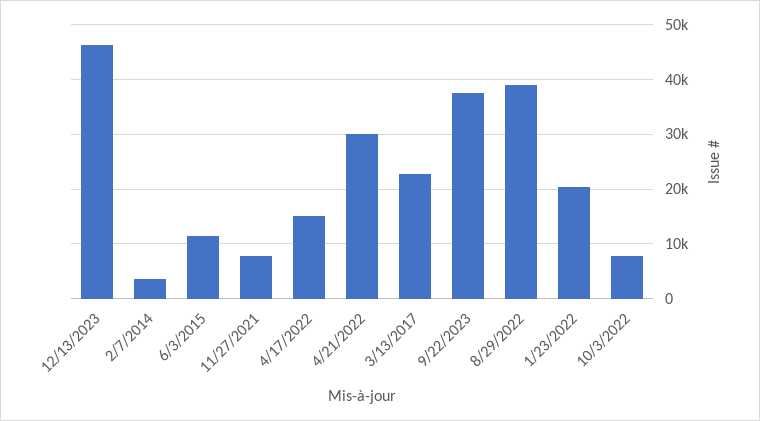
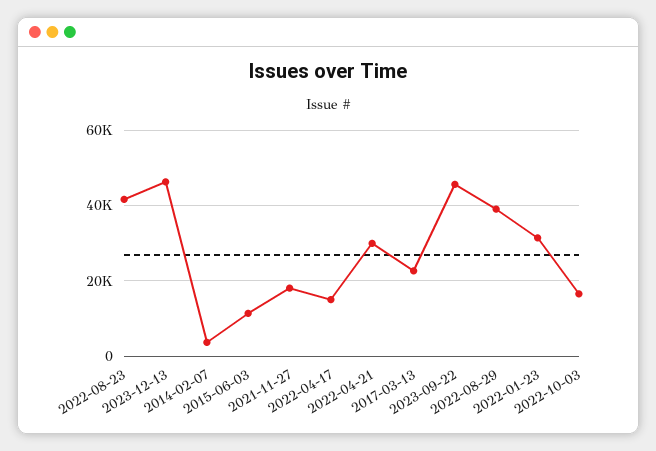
  {
    "12/13/2023": 46000,
    "2/7/2014": 4000,
    "6/3/2015": 12000,
-   "11/27/2021": 8000,
+   "11/27/2021": 18000,
    "4/17/2022": 16000,
    "4/21/2022": 30000,
    "3/13/2017": 22000,
-   "9/22/2023": 38000,
+   "9/22/2023": 46000,
    "8/29/2022": 40000,
-   "1/23/2022": 20000,
+   "1/23/2022": 32000,
-   "10/3/2022": 8000
+   "10/3/2022": 16000,
+   "2022-08-23": 42000
  }

